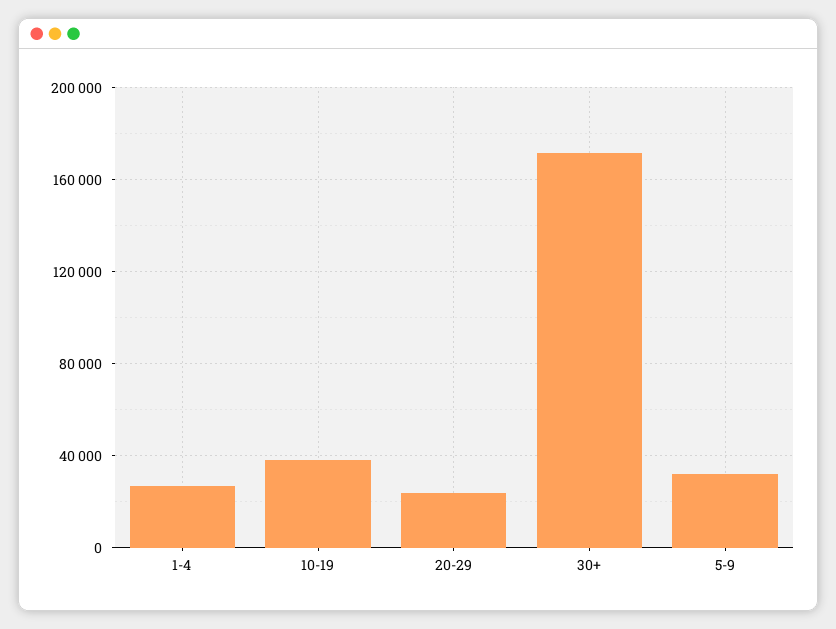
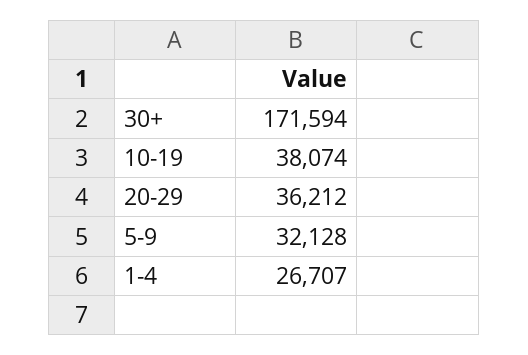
  {
    "1-4": 26707,
    "10-19": 38074,
-   "20-29": 25000,
+   "20-29": 36212,
    "30+": 171594,
    "5-9": 32128
  }

